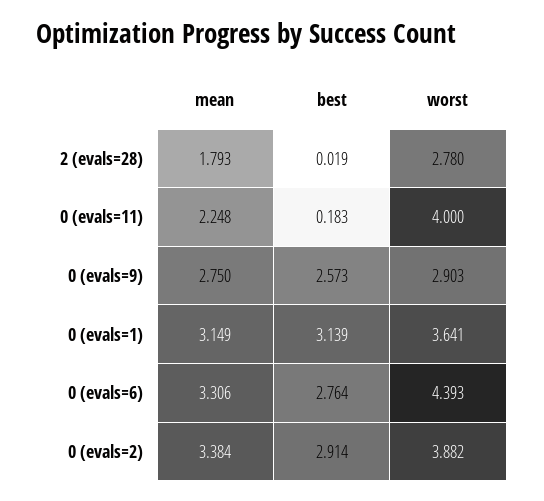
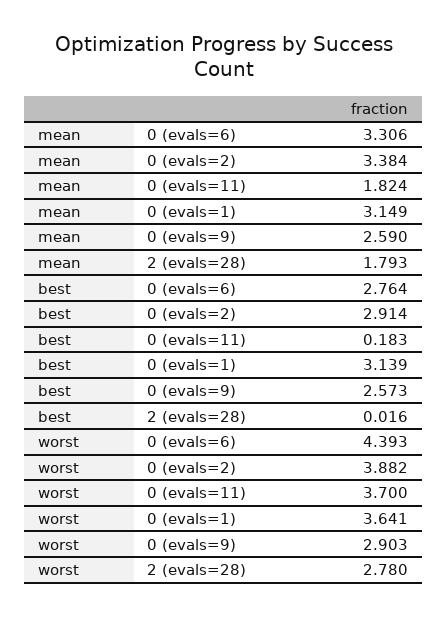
  {
    "mean": {
      "2 (evals=28)": 1.793,
-     "0 (evals=11)": 2.248,
+     "0 (evals=11)": 1.824,
-     "0 (evals=9)": 2.75,
+     "0 (evals=9)": 2.59,
      "0 (evals=1)": 3.149,
      "0 (evals=6)": 3.306,
      "0 (evals=2)": 3.384
    },
    "best": {
-     "2 (evals=28)": 0.019,
+     "2 (evals=28)": 0.016,
      "0 (evals=11)": 0.183,
      "0 (evals=9)": 2.573,
      "0 (evals=1)": 3.139,
      "0 (evals=6)": 2.764,
      "0 (evals=2)": 2.914
    },
    "worst": {
      "2 (evals=28)": 2.78,
-     "0 (evals=11)": 4,
+     "0 (evals=11)": 3.7,
      "0 (evals=9)": 2.903,
      "0 (evals=1)": 3.641,
      "0 (evals=6)": 4.393,
      "0 (evals=2)": 3.882
    }
  }

